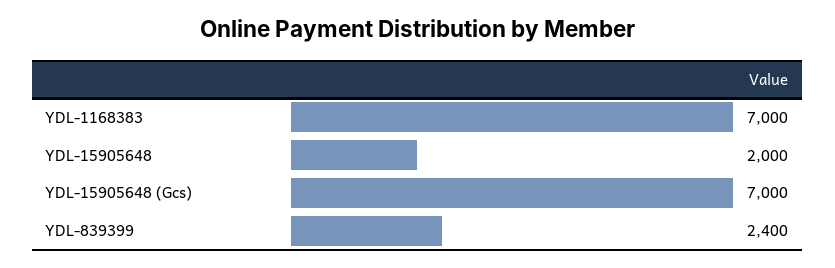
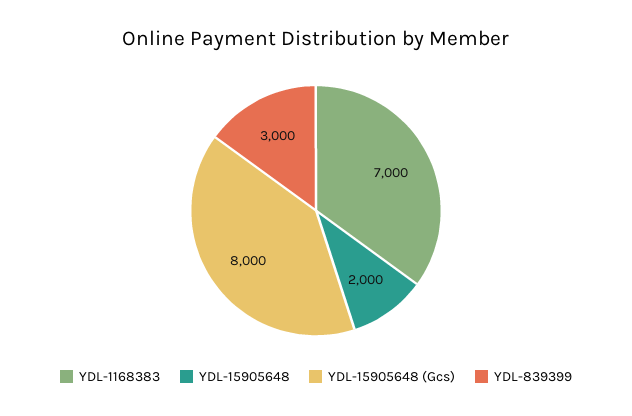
  {
    "YDL-1168383": 7000,
    "YDL-15905648": 2000,
-   "YDL-15905648 (Gcs)": 7000,
+   "YDL-15905648 (Gcs)": 8000,
-   "YDL-839399": 2400
+   "YDL-839399": 3000
  }

